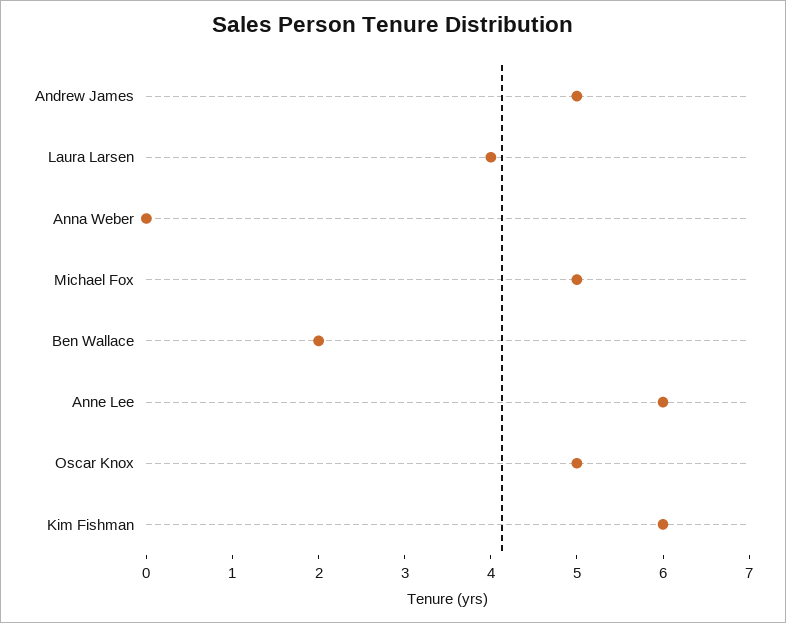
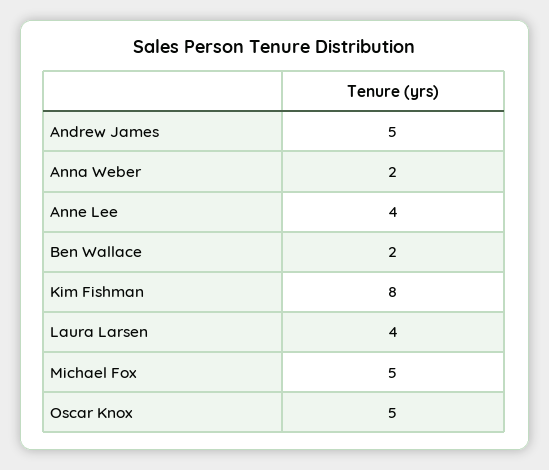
  {
    "Andrew James": 5,
    "Laura Larsen": 4,
-   "Anna Weber": 0,
+   "Anna Weber": 2,
    "Michael Fox": 5,
    "Ben Wallace": 2,
-   "Anne Lee": 6,
+   "Anne Lee": 4,
    "Oscar Knox": 5,
-   "Kim Fishman": 6
+   "Kim Fishman": 8
  }

